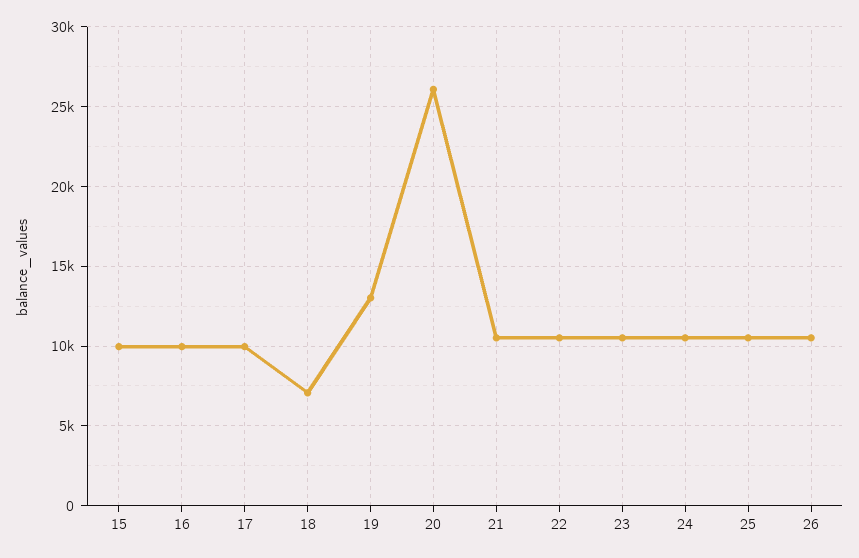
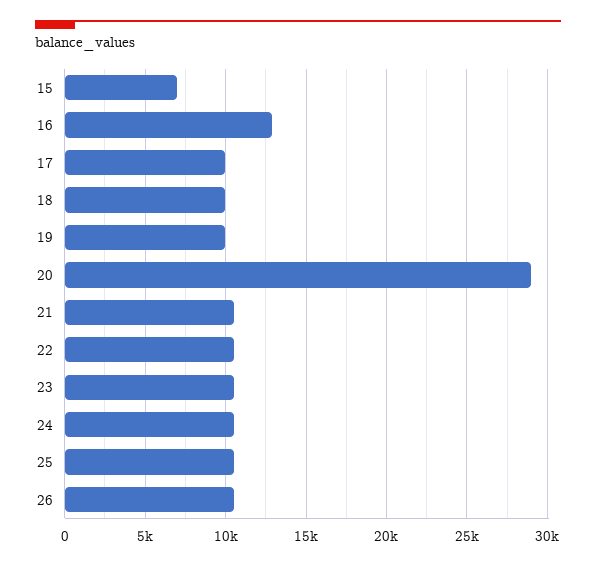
  {
-   "15": 10000,
+   "15": 7000,
-   "16": 10000,
+   "16": 13000,
    "17": 10000,
-   "18": 7000,
+   "18": 10000,
-   "19": 13000,
+   "19": 10000,
-   "20": 26000,
+   "20": 29000,
    "21": 10500,
    "22": 10500,
    "23": 10500,
    "24": 10500,
    "25": 10500,
    "26": 10500
  }

